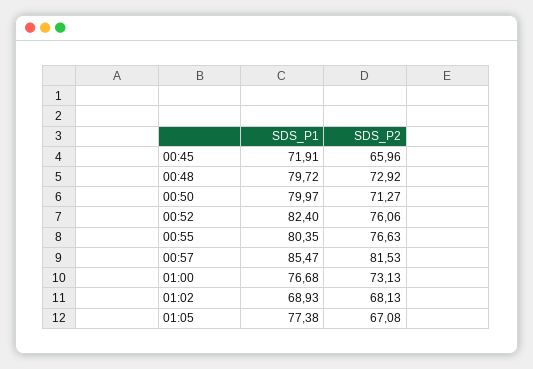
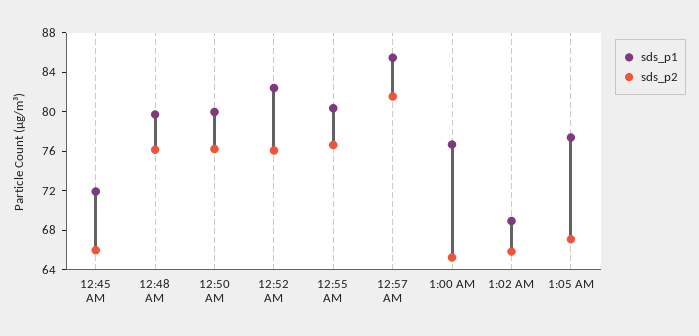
  {
    "SDS_P1": {
      "00:45": 71.91,
      "00:48": 79.72,
      "00:50": 79.97,
      "00:52": 82.4,
      "00:55": 80.35,
      "00:57": 85.47,
      "01:00": 76.68,
      "01:02": 68.93,
      "01:05": 77.38
    },
    "SDS_P2": {
      "00:45": 65.96,
-     "00:48": 72.92,
+     "00:48": 76,
-     "00:50": 71.27,
+     "00:50": 76,
      "00:52": 76.06,
      "00:55": 76.63,
      "00:57": 81.53,
-     "01:00": 73.13,
+     "01:00": 65,
-     "01:02": 68.13,
+     "01:02": 66,
      "01:05": 67.08
    }
  }

